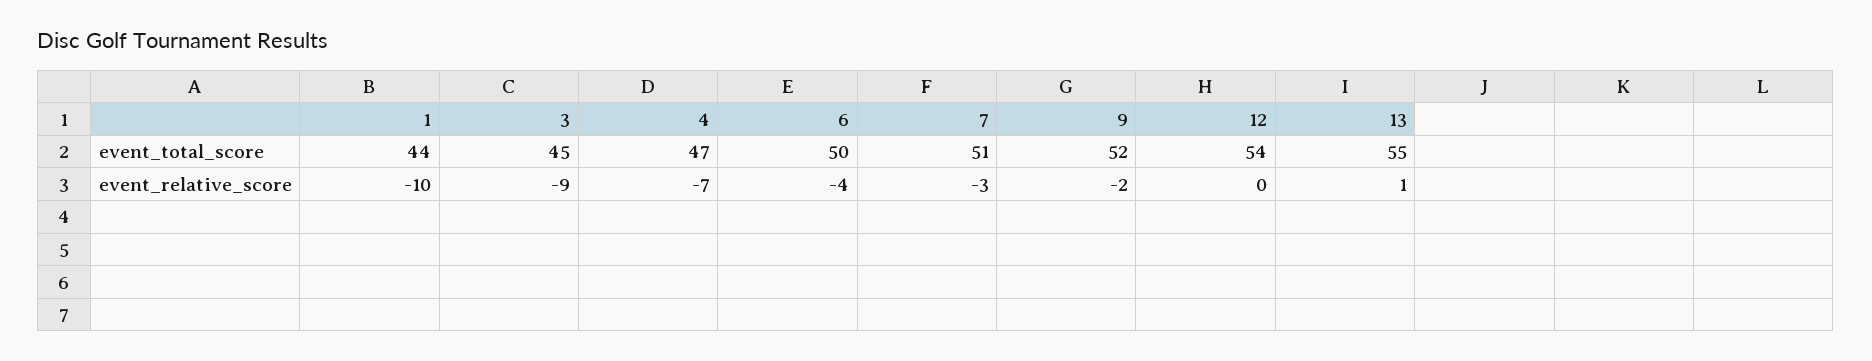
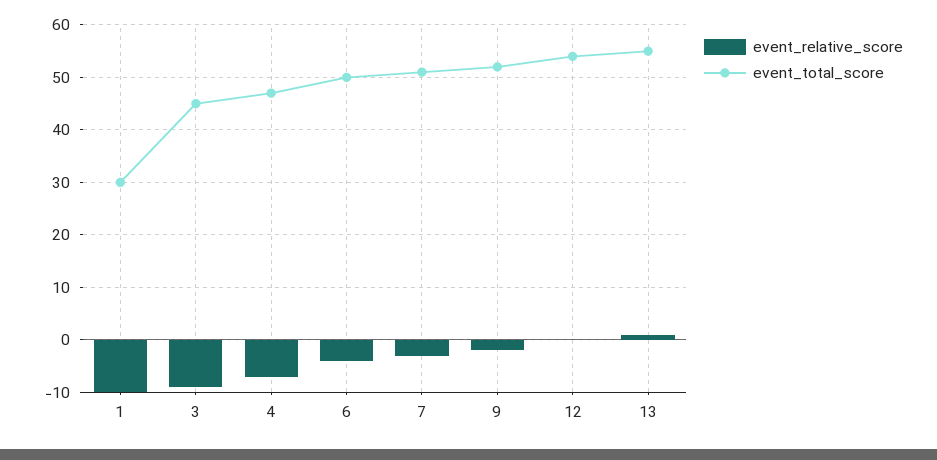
  {
    "event_total_score": {
-     "1": 44,
+     "1": 30,
      "3": 45,
      "4": 47,
      "6": 50,
      "7": 51,
      "9": 52,
      "12": 54,
      "13": 55
    },
    "event_relative_score": {
      "1": -10,
      "3": -9,
      "4": -7,
      "6": -4,
      "7": -3,
      "9": -2,
      "12": 0,
      "13": 1
    }
  }

